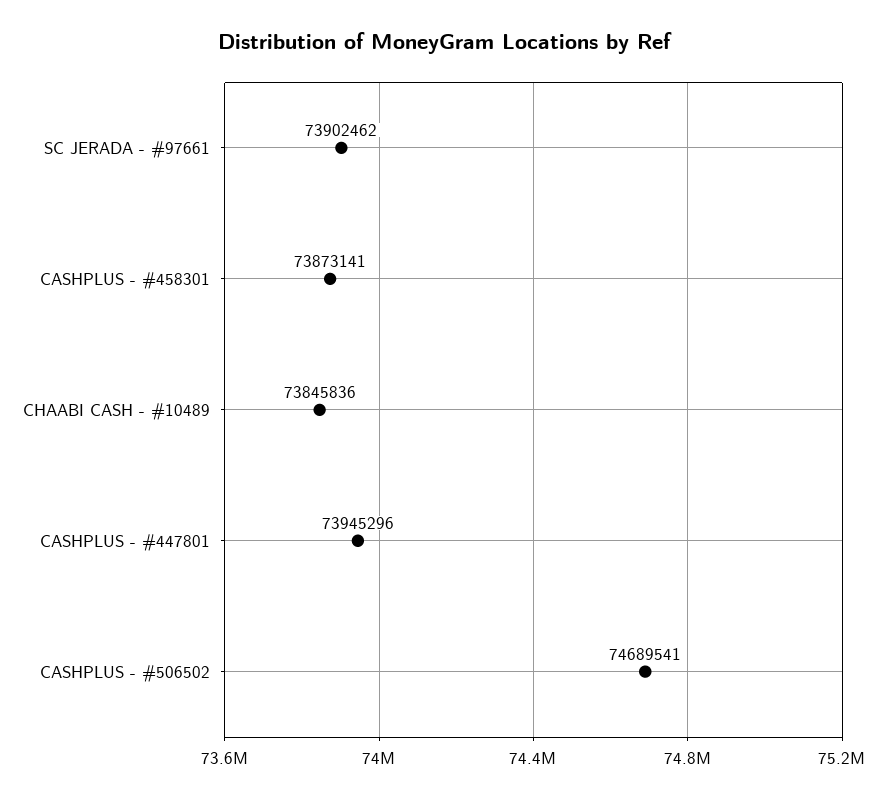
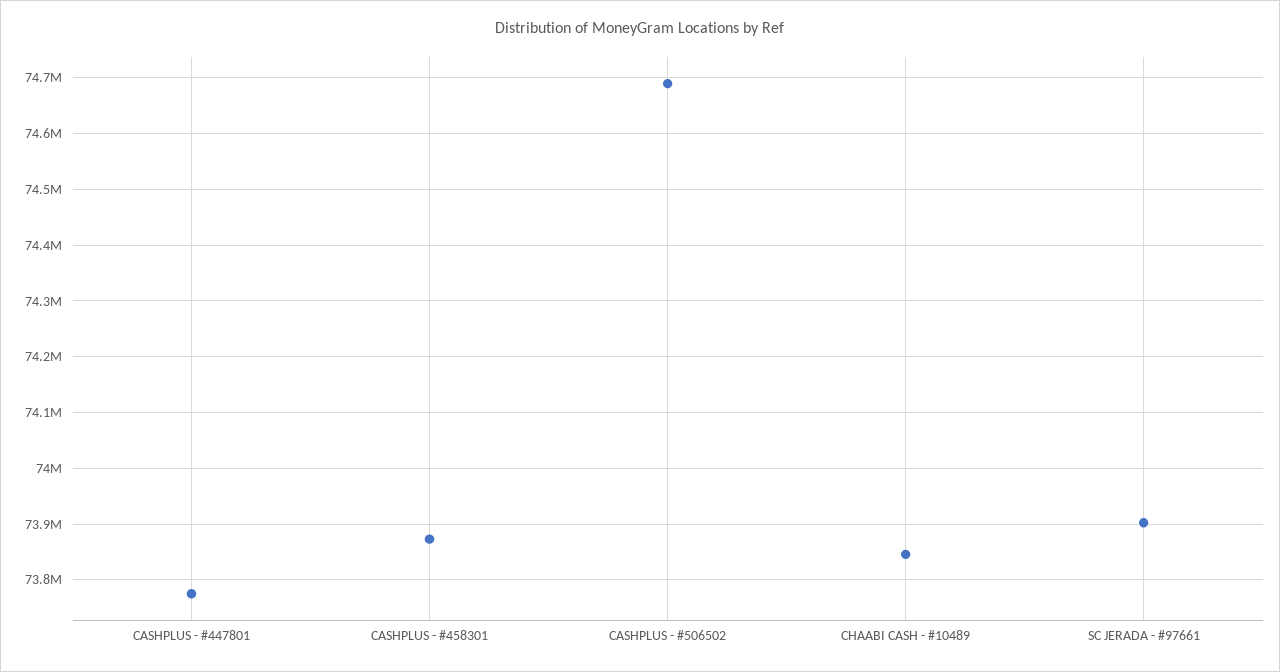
  {
    "SC JERADA - #97661": 73902462,
    "CASHPLUS - #458301": 73873141,
    "CHAABI CASH - #10489": 73845836,
-   "CASHPLUS - #447801": 73945296,
+   "CASHPLUS - #447801": 73780000,
    "CASHPLUS - #506502": 74689541
  }

